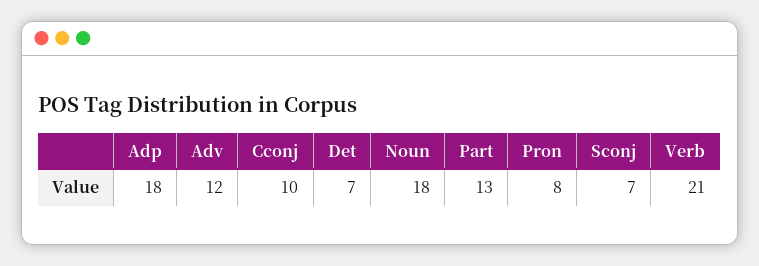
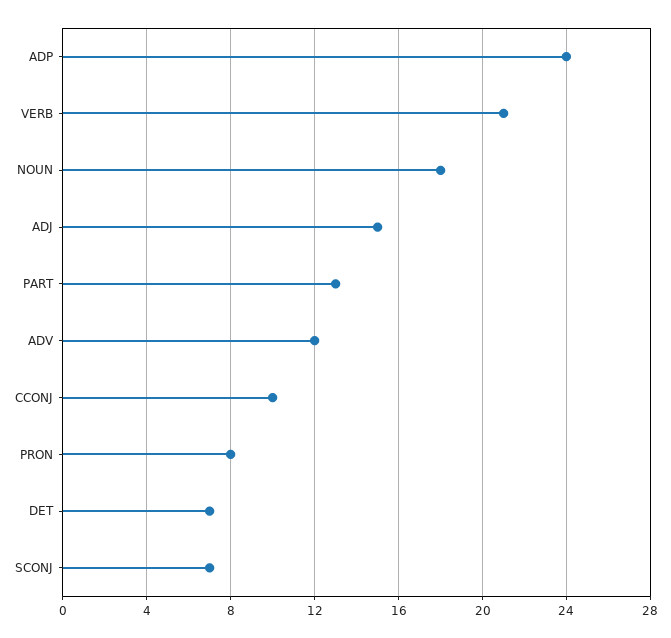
  {
-   "Adp": 18,
+   "Adp": 24,
    "Adv": 12,
    "Cconj": 10,
    "Det": 7,
    "Noun": 18,
    "Part": 13,
    "Pron": 8,
    "Sconj": 7,
-   "Verb": 21
+   "Verb": 21,
+   "ADJ": 15
  }

